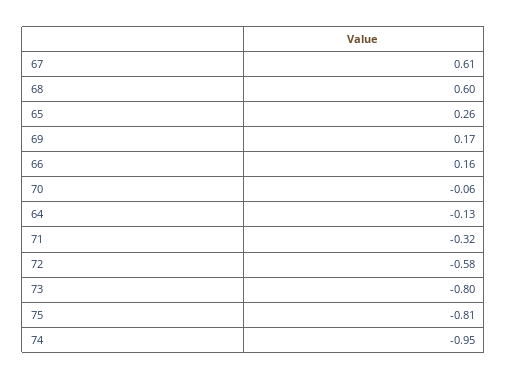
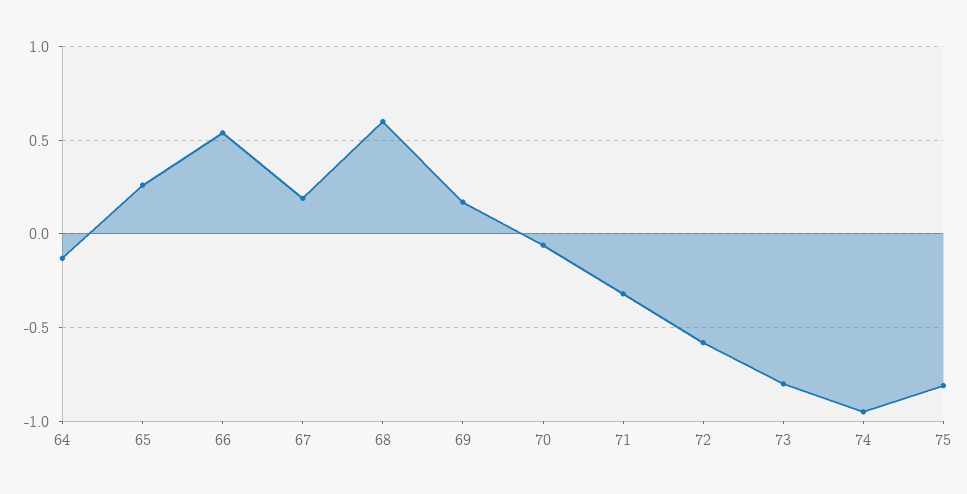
  {
-   "67": 0.61,
+   "67": 0.2,
    "68": 0.6,
    "65": 0.26,
    "69": 0.17,
-   "66": 0.16,
+   "66": 0.55,
    "70": -0.06,
    "64": -0.13,
    "71": -0.32,
    "72": -0.58,
    "73": -0.8,
    "75": -0.81,
    "74": -0.95
  }

